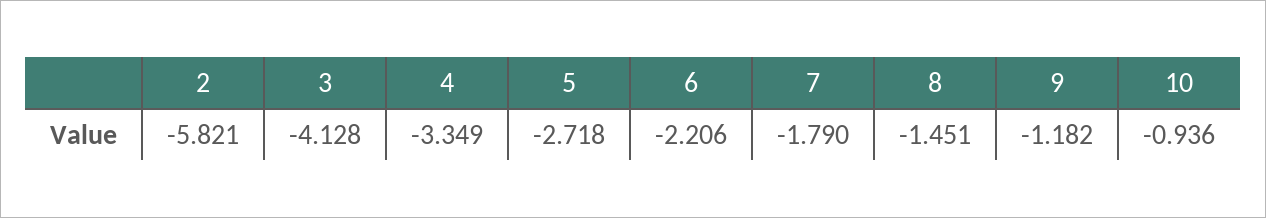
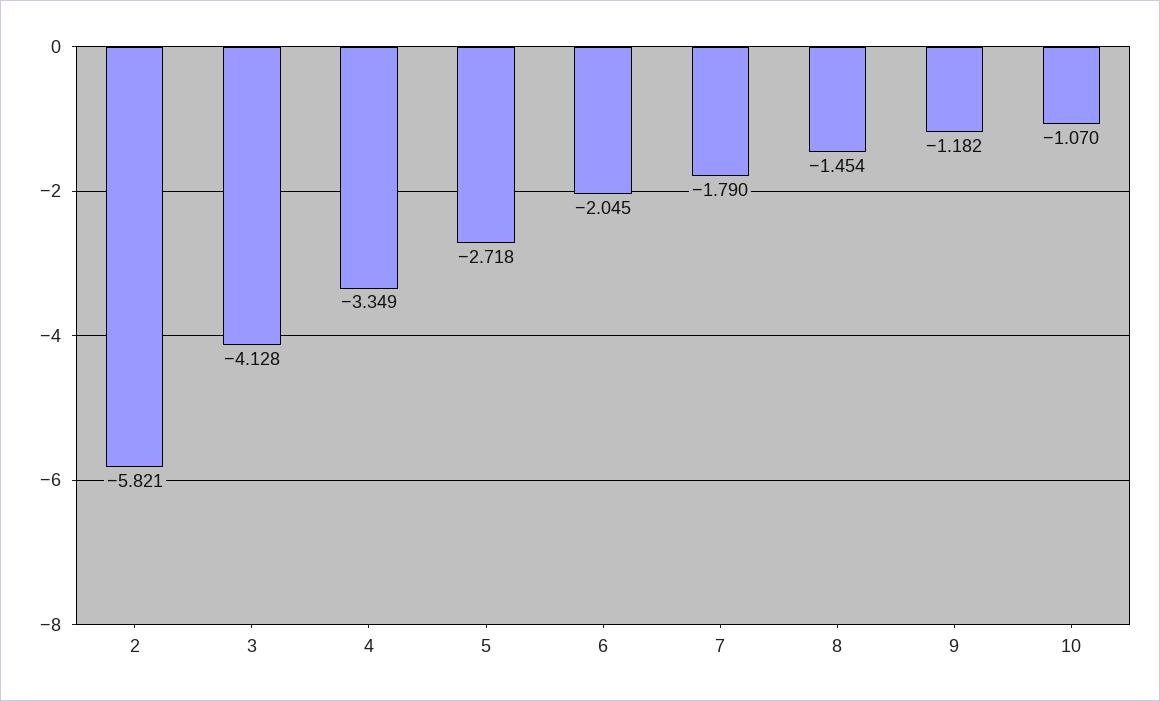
  {
    "2": -5.821,
    "3": -4.128,
    "4": -3.349,
    "5": -2.718,
-   "6": -2.206,
+   "6": -2.045,
    "7": -1.79,
-   "8": -1.451,
+   "8": -1.454,
    "9": -1.182,
-   "10": -0.936
+   "10": -1.07
  }

